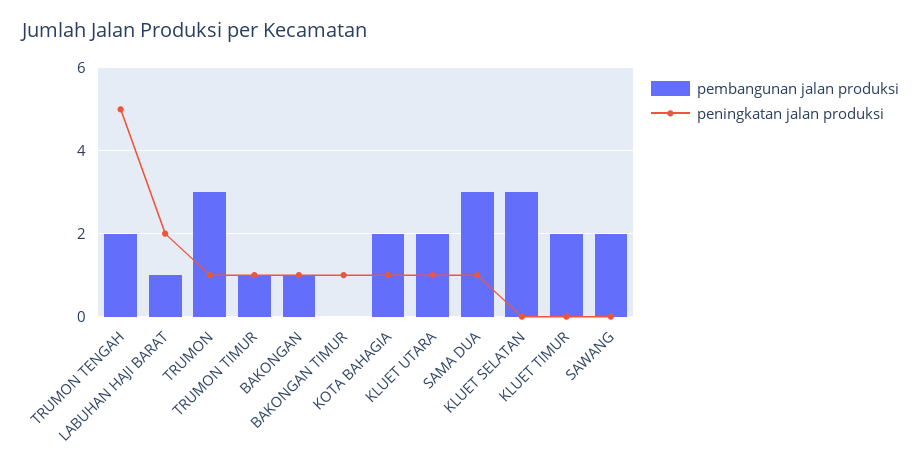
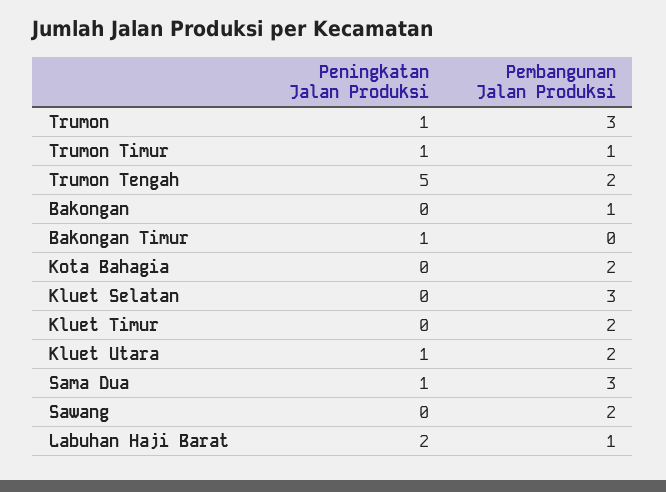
  {
    "pembangunan jalan produksi": {
      "TRUMON TENGAH": 2,
      "LABUHAN HAJI BARAT": 1,
      "TRUMON": 3,
      "TRUMON TIMUR": 1,
      "BAKONGAN": 1,
      "BAKONGAN TIMUR": 0,
      "KOTA BAHAGIA": 2,
      "KLUET UTARA": 2,
      "SAMA DUA": 3,
      "KLUET SELATAN": 3,
      "KLUET TIMUR": 2,
      "SAWANG": 2
    },
    "peningkatan jalan produksi": {
      "TRUMON TENGAH": 5,
      "LABUHAN HAJI BARAT": 2,
      "TRUMON": 1,
      "TRUMON TIMUR": 1,
-     "BAKONGAN": 1,
+     "BAKONGAN": 0,
      "BAKONGAN TIMUR": 1,
-     "KOTA BAHAGIA": 1,
+     "KOTA BAHAGIA": 0,
      "KLUET UTARA": 1,
      "SAMA DUA": 1,
      "KLUET SELATAN": 0,
      "KLUET TIMUR": 0,
      "SAWANG": 0
    }
  }

